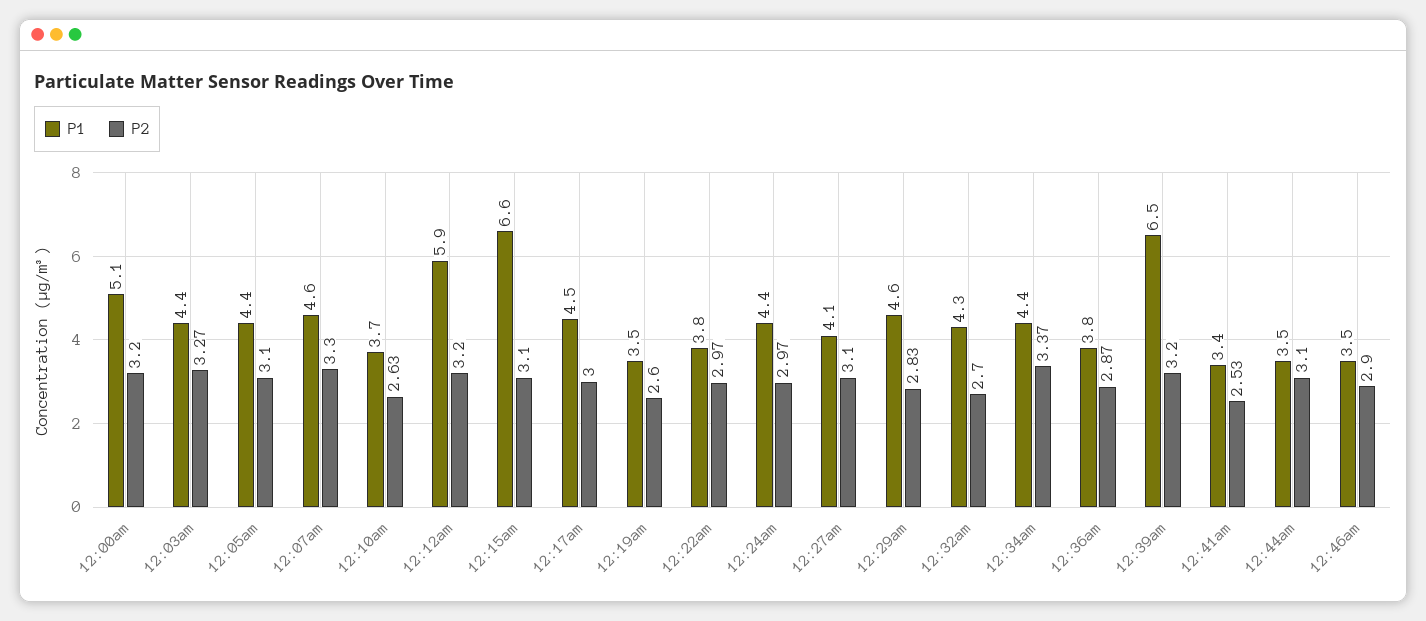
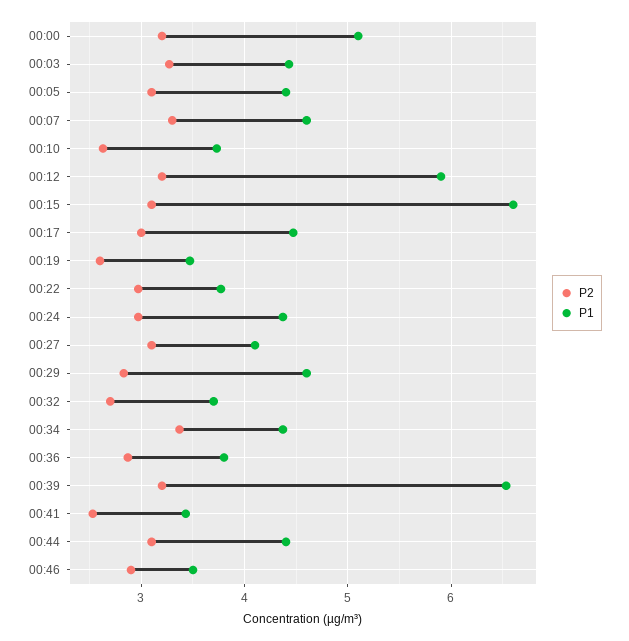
  {
    "P1": {
      "12:00am": 5.1,
      "12:03am": 4.4,
      "12:05am": 4.4,
      "12:07am": 4.6,
      "12:10am": 3.7,
      "12:12am": 5.9,
      "12:15am": 6.6,
      "12:17am": 4.5,
      "12:19am": 3.5,
      "12:22am": 3.8,
      "12:24am": 4.4,
      "12:27am": 4.1,
      "12:29am": 4.6,
-     "12:32am": 4.3,
+     "12:32am": 3.7,
      "12:34am": 4.4,
      "12:36am": 3.8,
      "12:39am": 6.5,
      "12:41am": 3.4,
-     "12:44am": 3.5,
+     "12:44am": 4.4,
      "12:46am": 3.5
    },
    "P2": {
      "12:00am": 3.2,
      "12:03am": 3.27,
      "12:05am": 3.1,
      "12:07am": 3.3,
      "12:10am": 2.63,
      "12:12am": 3.2,
      "12:15am": 3.1,
      "12:17am": 3,
      "12:19am": 2.6,
      "12:22am": 2.97,
      "12:24am": 2.97,
      "12:27am": 3.1,
      "12:29am": 2.83,
      "12:32am": 2.7,
      "12:34am": 3.37,
      "12:36am": 2.87,
      "12:39am": 3.2,
      "12:41am": 2.53,
      "12:44am": 3.1,
      "12:46am": 2.9
    }
  }

